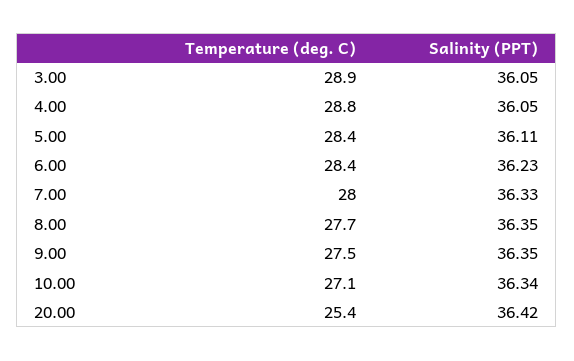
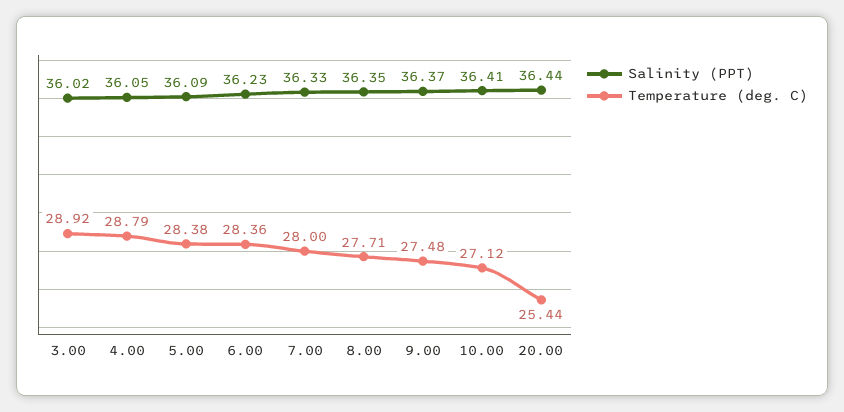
  {
    "Temperature (deg. C)": {
      "3.00": 28.92,
      "4.00": 28.79,
      "5.00": 28.38,
      "6.00": 28.36,
      "7.00": 28,
      "8.00": 27.71,
      "9.00": 27.48,
      "10.00": 27.12,
      "20.00": 25.44
    },
    "Salinity (PPT)": {
-     "3.00": 36.05,
+     "3.00": 36.02,
      "4.00": 36.05,
-     "5.00": 36.11,
+     "5.00": 36.09,
      "6.00": 36.23,
      "7.00": 36.33,
      "8.00": 36.35,
-     "9.00": 36.35,
+     "9.00": 36.37,
-     "10.00": 36.34,
+     "10.00": 36.41,
-     "20.00": 36.42
+     "20.00": 36.44
    }
  }

